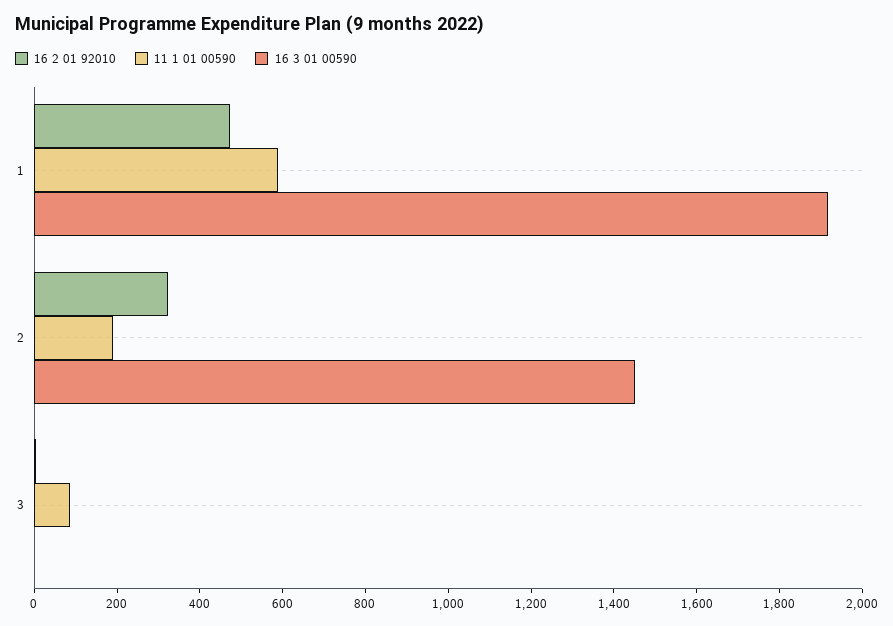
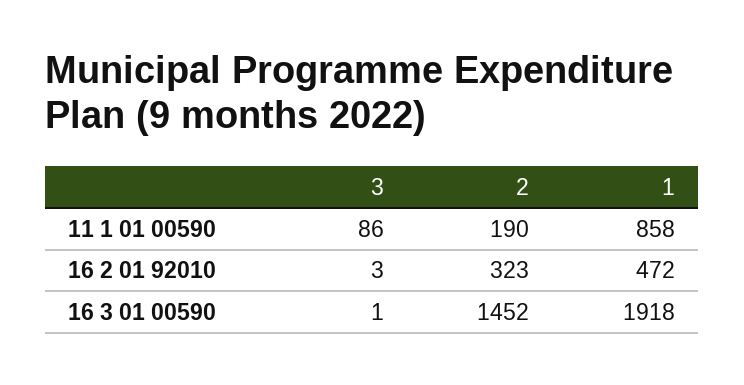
  {
    "16 2 01 92010": {
      "1": 472,
      "2": 323,
      "3": 3
    },
    "11 1 01 00590": {
-     "1": 600,
+     "1": 858,
      "2": 190,
      "3": 86
    },
    "16 3 01 00590": {
      "1": 1918,
      "2": 1452,
      "3": 1
    }
  }

